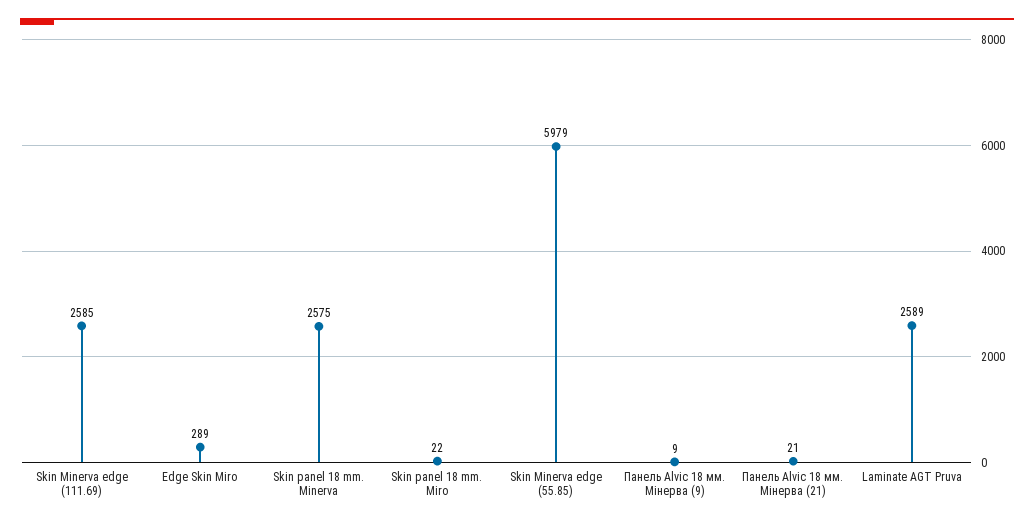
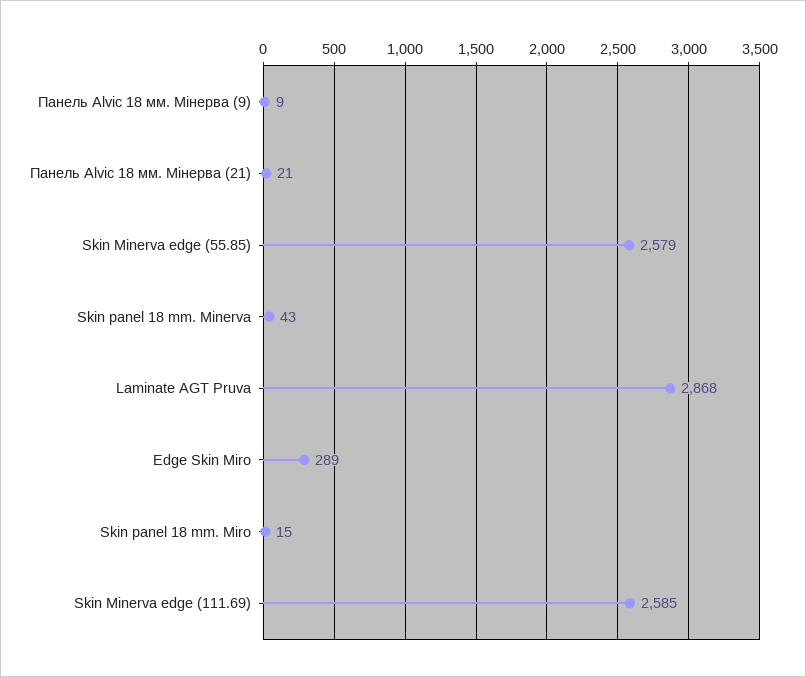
  {
    "Skin Minerva edge (111.69)": 2585,
    "Edge Skin Miro": 289,
-   "Skin panel 18 mm. Minerva": 2575,
+   "Skin panel 18 mm. Minerva": 43,
-   "Skin panel 18 mm. Miro": 22,
+   "Skin panel 18 mm. Miro": 15,
-   "Skin Minerva edge (55.85)": 5979,
+   "Skin Minerva edge (55.85)": 2579,
    "Панель Alvic 18 мм. Мінерва (9)": 9,
    "Панель Alvic 18 мм. Мінерва (21)": 21,
-   "Laminate AGT Pruva": 2589
+   "Laminate AGT Pruva": 2868
  }

